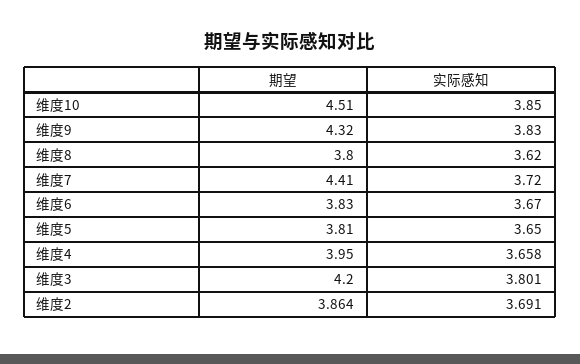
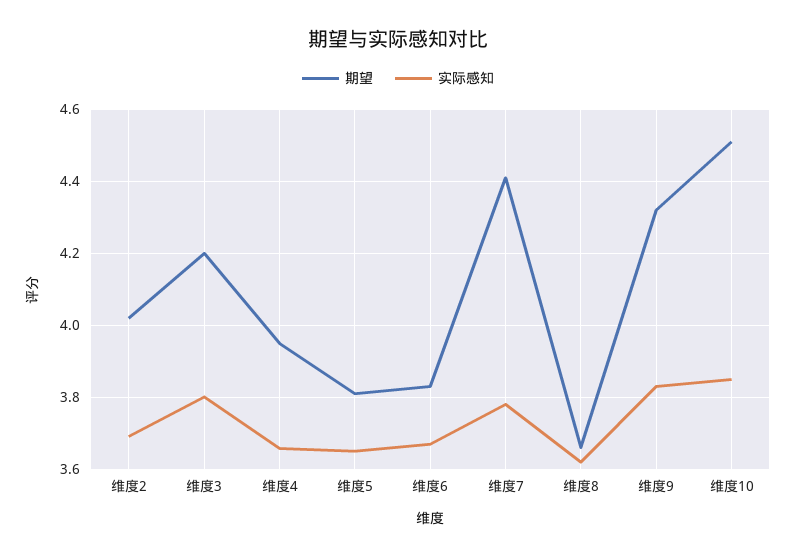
  {
    "期望": {
      "维度10": 4.51,
      "维度9": 4.32,
-     "维度8": 3.8,
+     "维度8": 3.66,
      "维度7": 4.41,
      "维度6": 3.83,
      "维度5": 3.81,
      "维度4": 3.95,
      "维度3": 4.2,
-     "维度2": 3.864
+     "维度2": 4.02
    },
    "实际感知": {
      "维度10": 3.85,
      "维度9": 3.83,
      "维度8": 3.62,
-     "维度7": 3.72,
+     "维度7": 3.78,
      "维度6": 3.67,
      "维度5": 3.65,
      "维度4": 3.658,
      "维度3": 3.801,
      "维度2": 3.691
    }
  }

